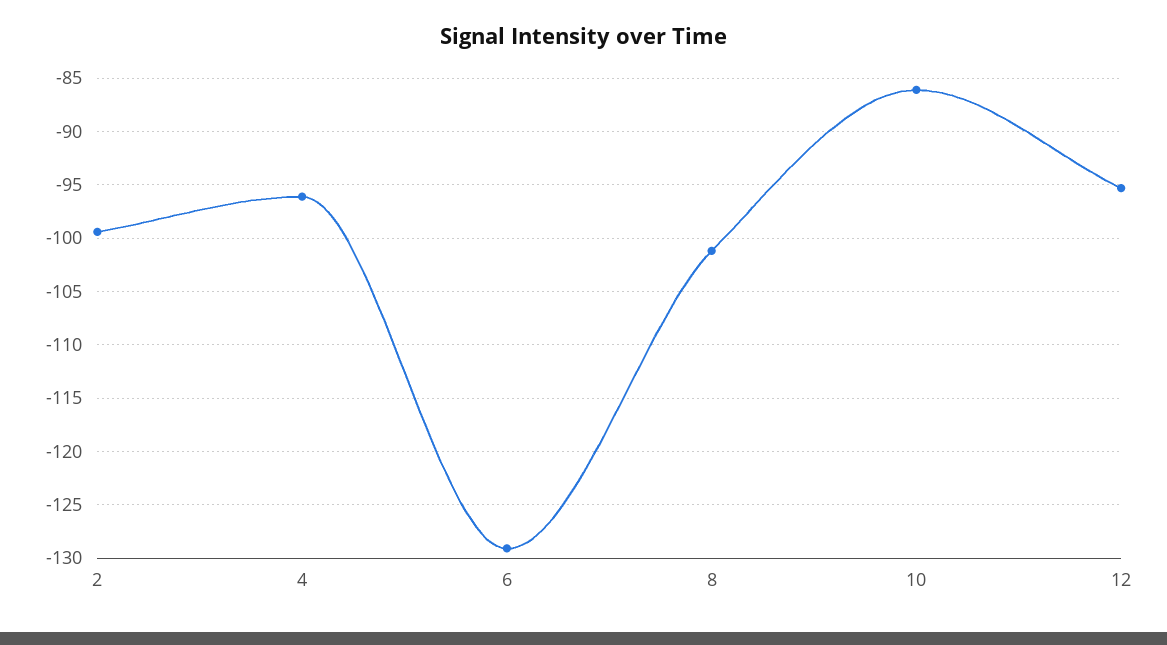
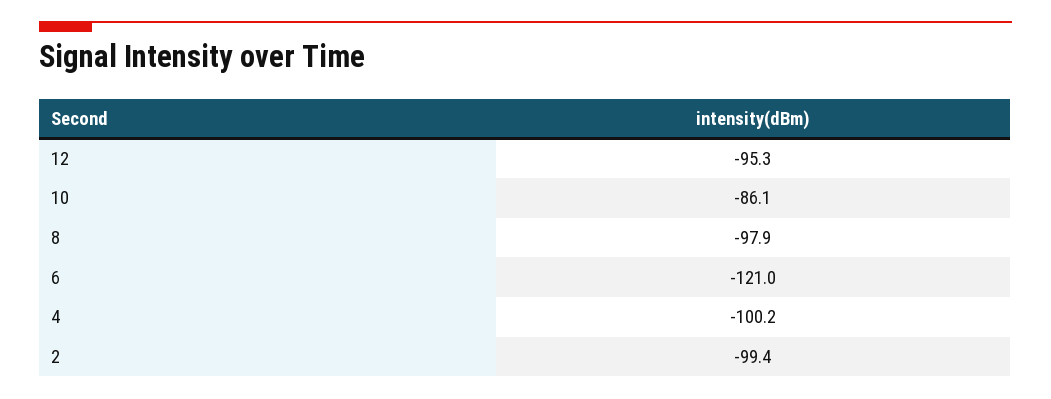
  {
    "2": -99.4,
-   "4": -96,
+   "4": -100.2,
-   "6": -129,
+   "6": -121,
-   "8": -101,
+   "8": -97.9,
    "10": -86.1,
    "12": -95.3
  }

